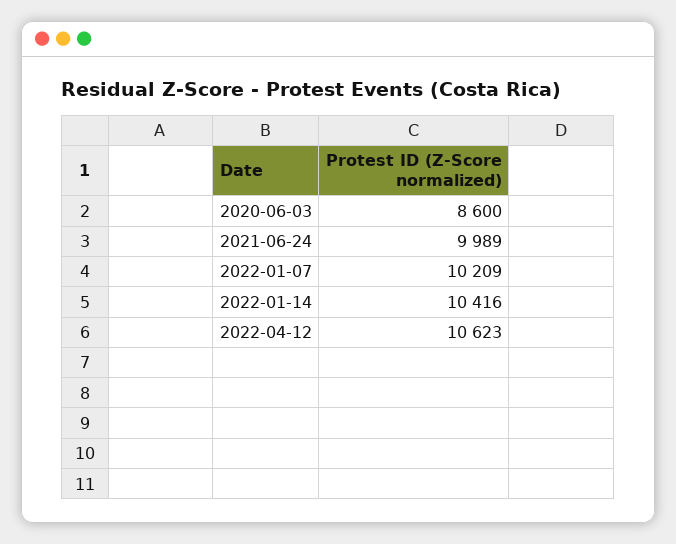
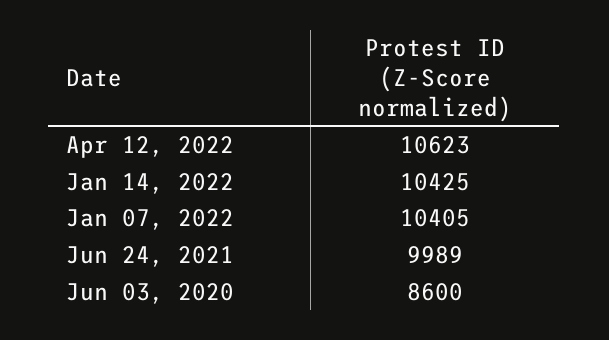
  {
    "2020-06-03": 8600,
    "2021-06-24": 9989,
-   "2022-01-07": 10209,
+   "2022-01-07": 10405,
-   "2022-01-14": 10416,
+   "2022-01-14": 10425,
    "2022-04-12": 10623
  }

